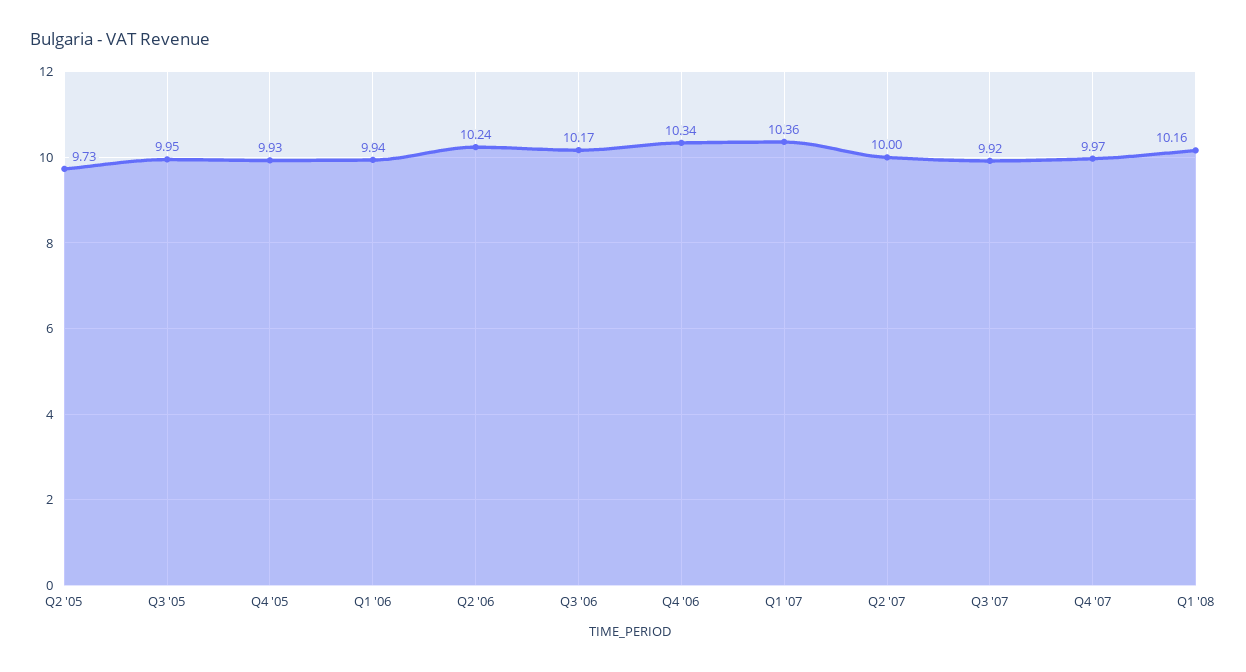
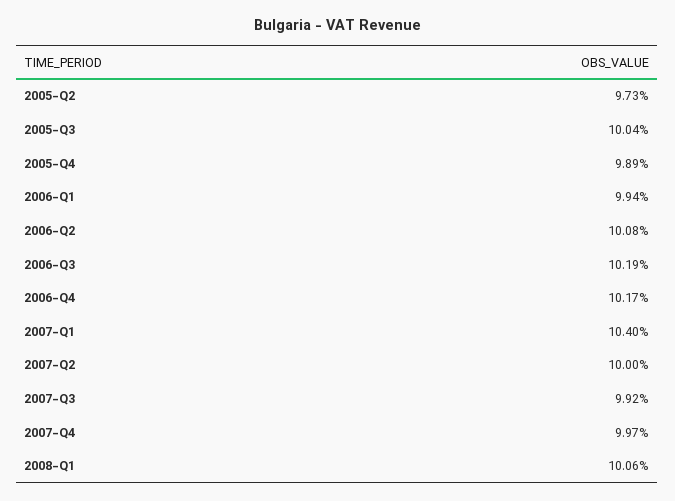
  {
    "Q2 '05": 9.73,
-   "Q3 '05": 9.95,
+   "Q3 '05": 10.04,
-   "Q4 '05": 9.93,
+   "Q4 '05": 9.89,
    "Q1 '06": 9.94,
-   "Q2 '06": 10.24,
+   "Q2 '06": 10.08,
-   "Q3 '06": 10.17,
+   "Q3 '06": 10.19,
-   "Q4 '06": 10.34,
+   "Q4 '06": 10.17,
-   "Q1 '07": 10.36,
+   "Q1 '07": 10.4,
    "Q2 '07": 10,
    "Q3 '07": 9.92,
    "Q4 '07": 9.97,
-   "Q1 '08": 10.16
+   "Q1 '08": 10.06
  }

